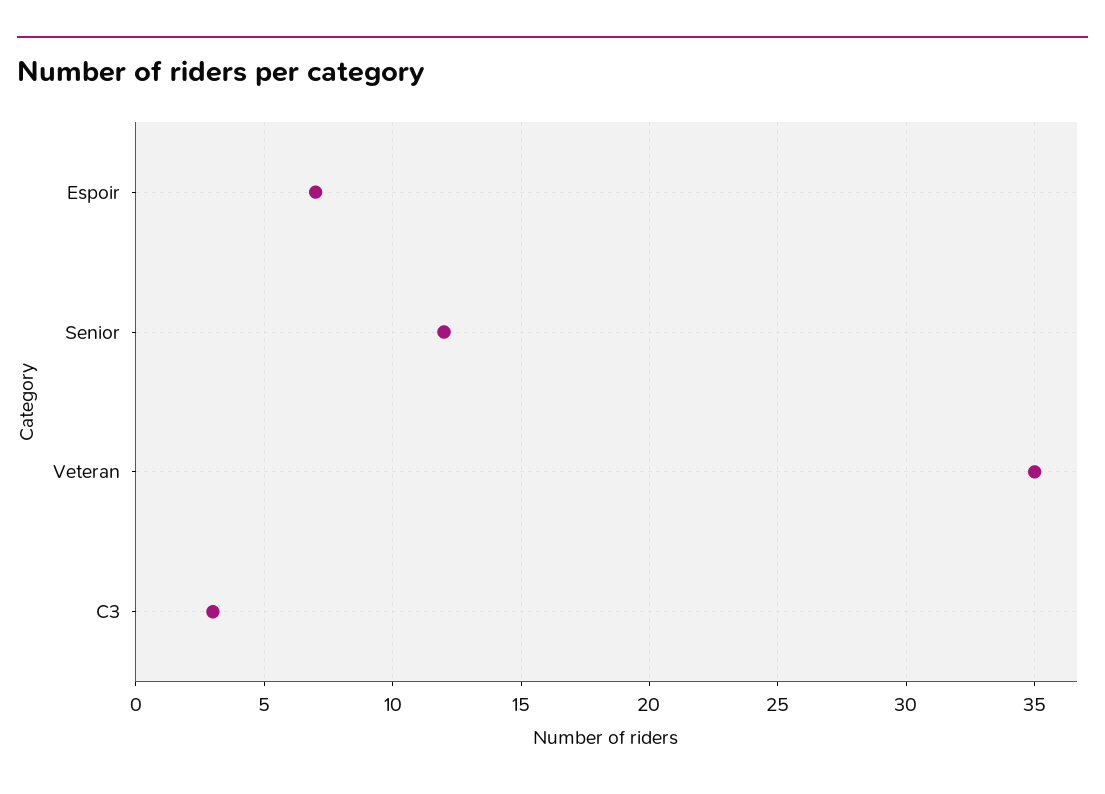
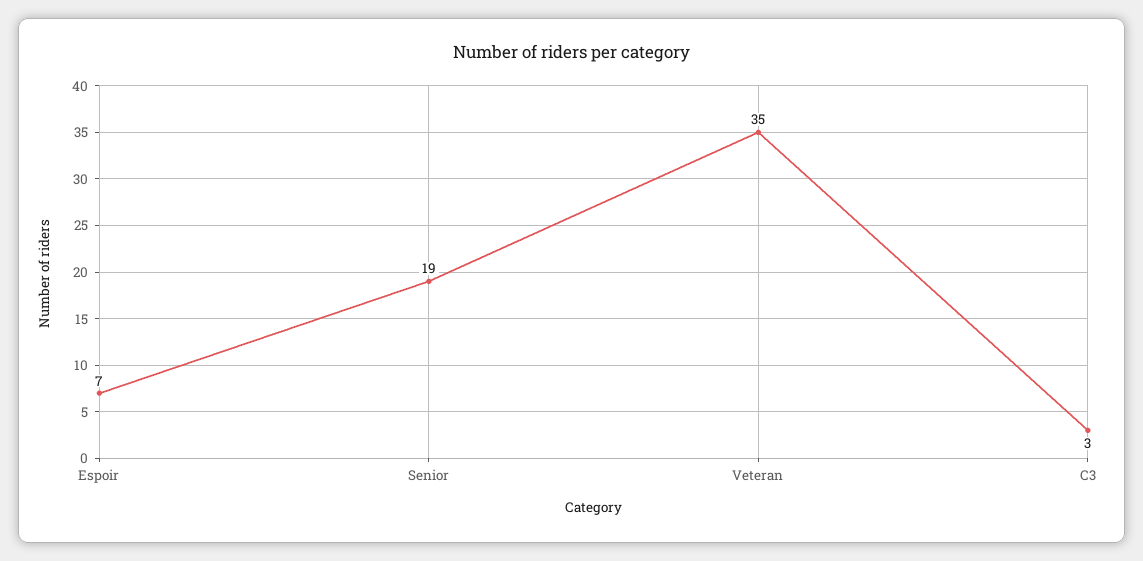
  {
    "Espoir": 7,
-   "Senior": 12,
+   "Senior": 19,
    "Veteran": 35,
    "C3": 3
  }

